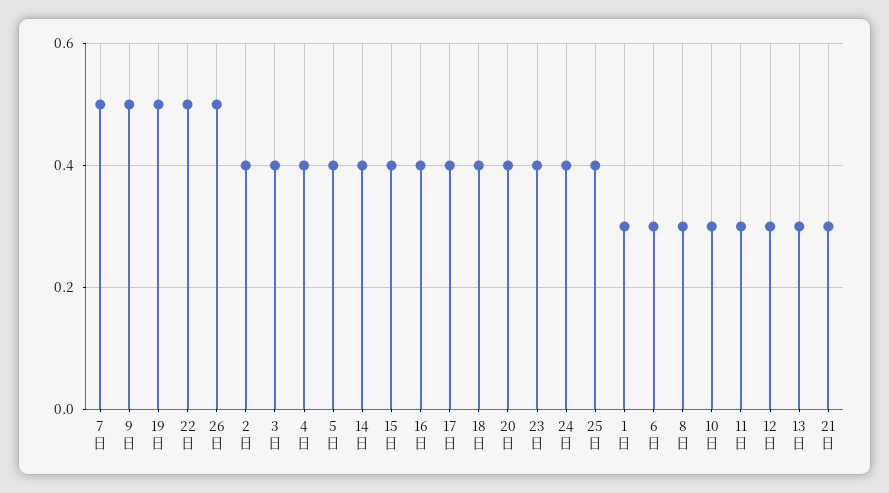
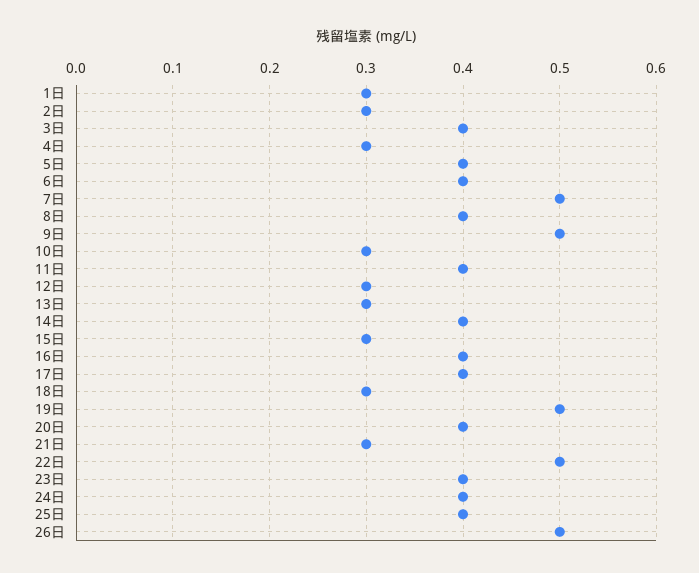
  {
    "7日": 0.5,
    "9日": 0.5,
    "19日": 0.5,
    "22日": 0.5,
    "26日": 0.5,
-   "2日": 0.4,
+   "2日": 0.3,
    "3日": 0.4,
-   "4日": 0.4,
+   "4日": 0.3,
    "5日": 0.4,
    "14日": 0.4,
-   "15日": 0.4,
+   "15日": 0.3,
    "16日": 0.4,
    "17日": 0.4,
-   "18日": 0.4,
+   "18日": 0.3,
    "20日": 0.4,
    "23日": 0.4,
    "24日": 0.4,
    "25日": 0.4,
    "1日": 0.3,
-   "6日": 0.3,
+   "6日": 0.4,
-   "8日": 0.3,
+   "8日": 0.4,
    "10日": 0.3,
-   "11日": 0.3,
+   "11日": 0.4,
    "12日": 0.3,
    "13日": 0.3,
    "21日": 0.3
  }

